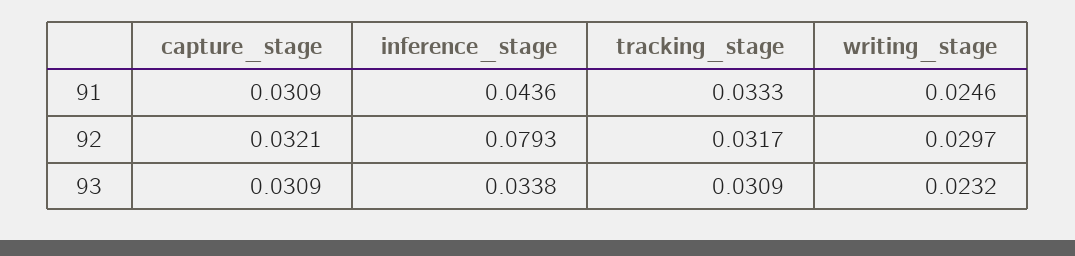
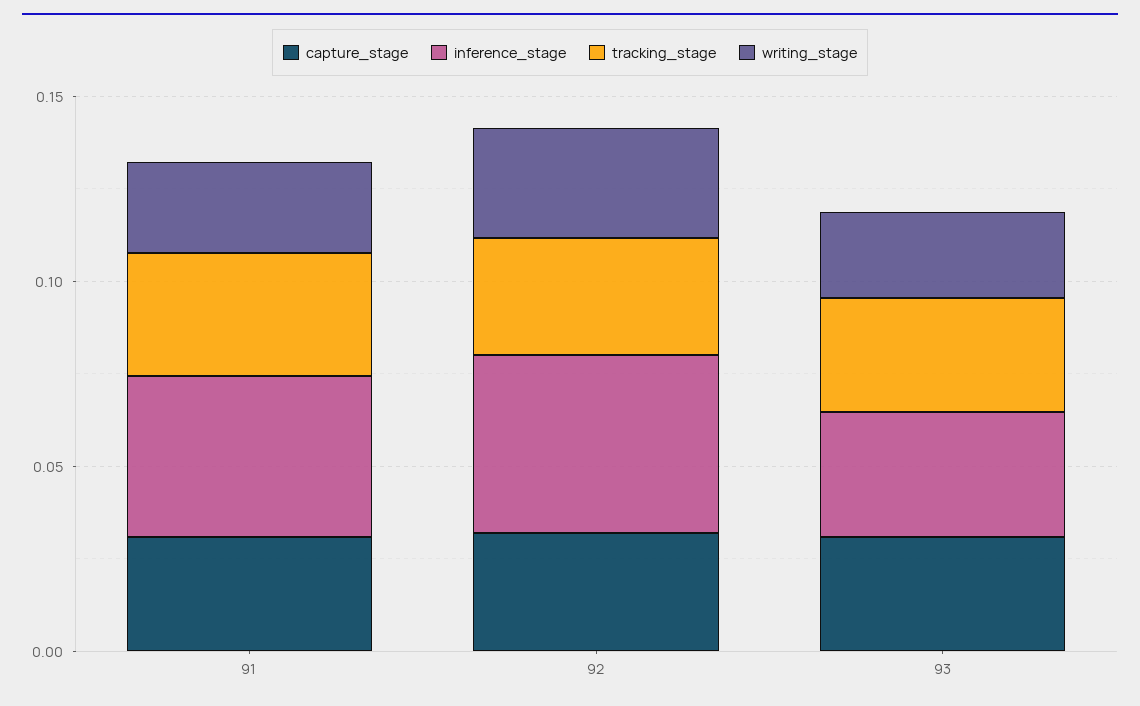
  {
    "capture_stage": {
      "91": 0.0309,
      "92": 0.0321,
      "93": 0.0309
    },
    "inference_stage": {
      "91": 0.0436,
-     "92": 0.0793,
+     "92": 0.05,
      "93": 0.0338
    },
    "tracking_stage": {
      "91": 0.0333,
      "92": 0.0317,
      "93": 0.0309
    },
    "writing_stage": {
      "91": 0.0246,
      "92": 0.0297,
      "93": 0.0232
    }
  }

